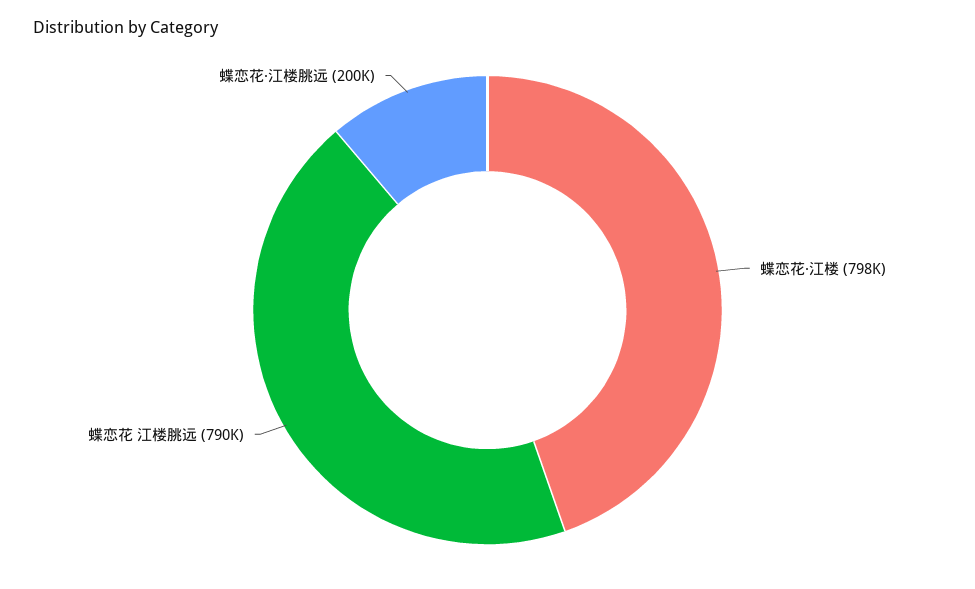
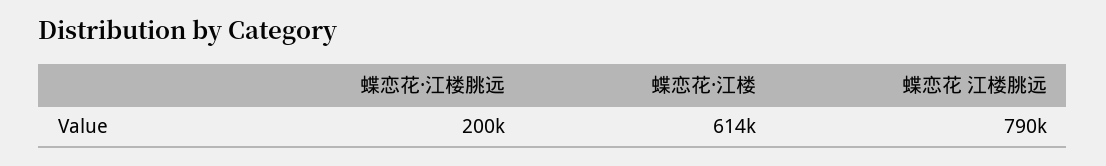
  {
-   "蝶恋花·江楼": 798000,
+   "蝶恋花·江楼": 614000,
    "蝶恋花 江楼朓远": 790000,
    "蝶恋花·江楼朓远": 200000
  }

